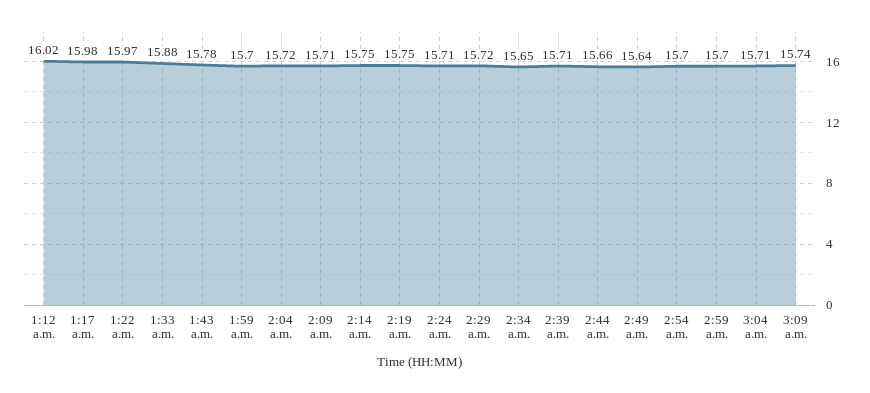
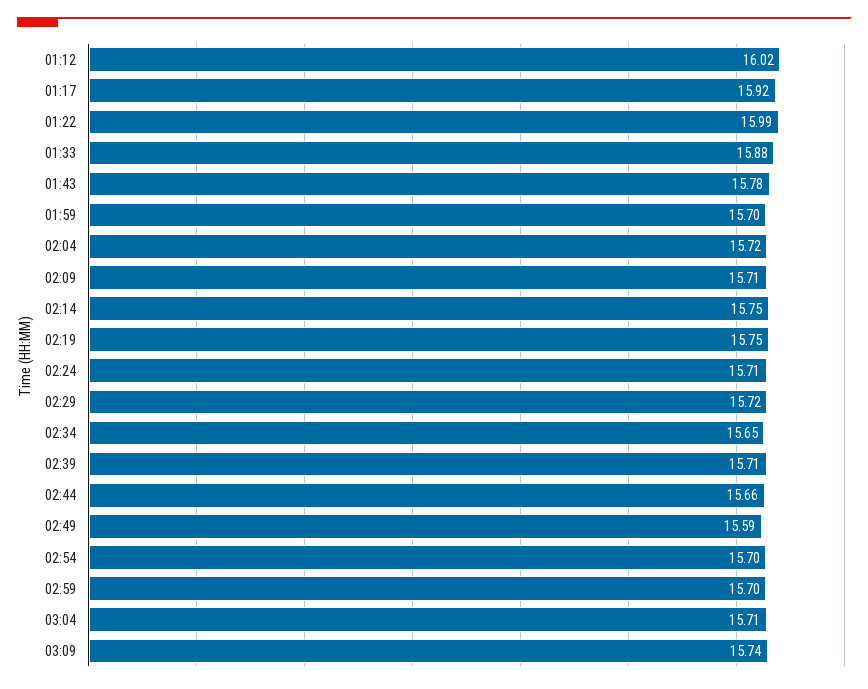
  {
    "1:12 a.m.": 16.02,
-   "1:17 a.m.": 15.98,
+   "1:17 a.m.": 15.92,
-   "1:22 a.m.": 15.97,
+   "1:22 a.m.": 15.99,
    "1:33 a.m.": 15.88,
    "1:43 a.m.": 15.78,
    "1:59 a.m.": 15.7,
    "2:04 a.m.": 15.72,
    "2:09 a.m.": 15.71,
    "2:14 a.m.": 15.75,
    "2:19 a.m.": 15.75,
    "2:24 a.m.": 15.71,
    "2:29 a.m.": 15.72,
    "2:34 a.m.": 15.65,
    "2:39 a.m.": 15.71,
    "2:44 a.m.": 15.66,
-   "2:49 a.m.": 15.64,
+   "2:49 a.m.": 15.59,
    "2:54 a.m.": 15.7,
    "2:59 a.m.": 15.7,
    "3:04 a.m.": 15.71,
    "3:09 a.m.": 15.74
  }

